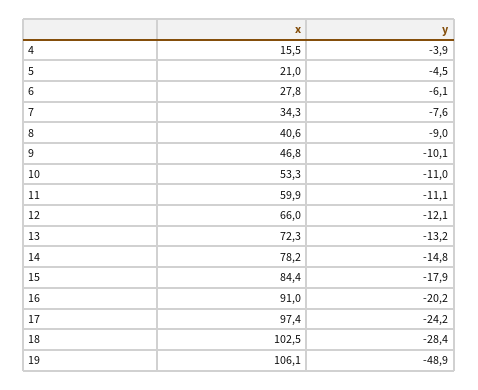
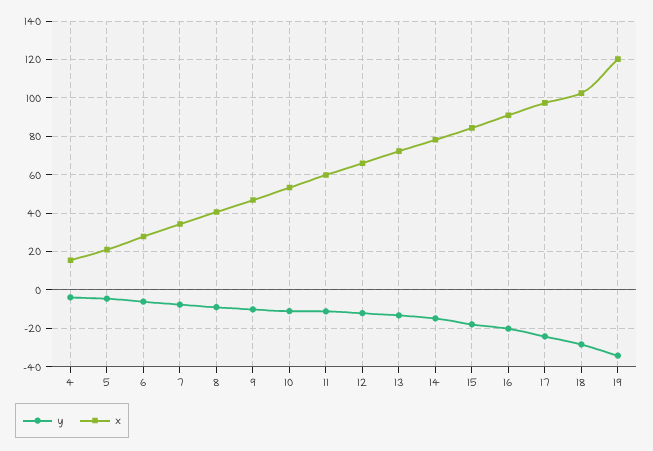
  {
    "x": {
      "4": 15.5,
      "5": 21,
      "6": 27.8,
      "7": 34.3,
      "8": 40.6,
      "9": 46.8,
      "10": 53.3,
      "11": 59.9,
      "12": 66,
      "13": 72.3,
      "14": 78.2,
      "15": 84.4,
      "16": 91,
      "17": 97.4,
      "18": 102.5,
-     "19": 106.1
+     "19": 120
    },
    "y": {
      "4": -3.9,
      "5": -4.5,
      "6": -6.1,
      "7": -7.6,
      "8": -9,
      "9": -10.1,
      "10": -11,
      "11": -11.1,
      "12": -12.1,
      "13": -13.2,
      "14": -14.8,
      "15": -17.9,
      "16": -20.2,
      "17": -24.2,
      "18": -28.4,
-     "19": -48.9
+     "19": -35
    }
  }

